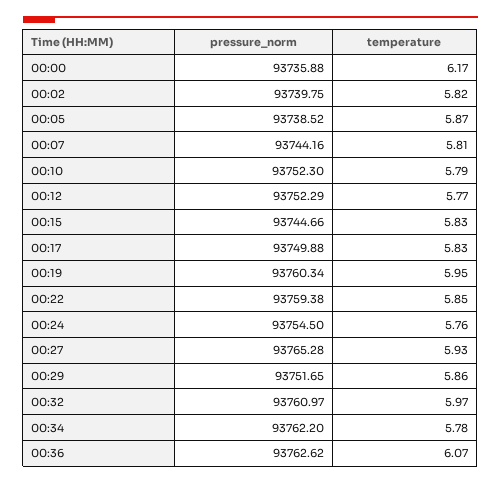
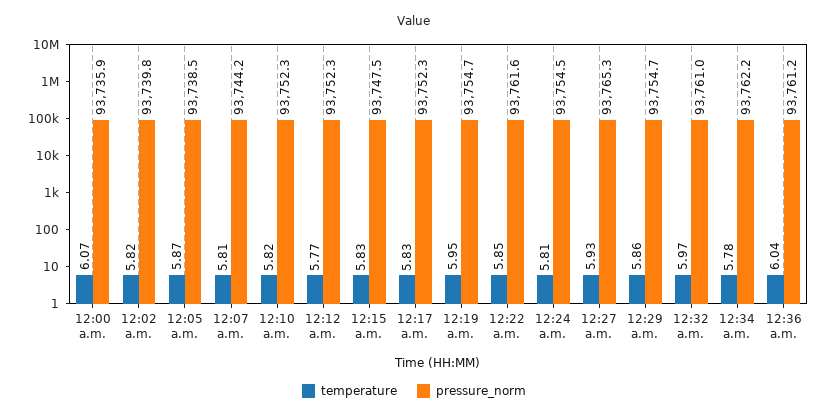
  {
    "pressure_norm": {
      "00:00": 93735.88,
      "00:02": 93739.75,
      "00:05": 93738.52,
      "00:07": 93744.16,
      "00:10": 93752.3,
      "00:12": 93752.29,
-     "00:15": 93744.66,
+     "00:15": 93747.5,
-     "00:17": 93749.88,
+     "00:17": 93752.3,
-     "00:19": 93760.34,
+     "00:19": 93754.7,
-     "00:22": 93759.38,
+     "00:22": 93761.6,
      "00:24": 93754.5,
      "00:27": 93765.28,
-     "00:29": 93751.65,
+     "00:29": 93754.7,
      "00:32": 93760.97,
      "00:34": 93762.2,
-     "00:36": 93762.62
+     "00:36": 93761.2
    },
    "temperature": {
-     "00:00": 6.17,
+     "00:00": 6.07,
      "00:02": 5.82,
      "00:05": 5.87,
      "00:07": 5.81,
-     "00:10": 5.79,
+     "00:10": 5.82,
      "00:12": 5.77,
      "00:15": 5.83,
      "00:17": 5.83,
      "00:19": 5.95,
      "00:22": 5.85,
-     "00:24": 5.76,
+     "00:24": 5.81,
      "00:27": 5.93,
      "00:29": 5.86,
      "00:32": 5.97,
      "00:34": 5.78,
-     "00:36": 6.07
+     "00:36": 6.04
    }
  }

